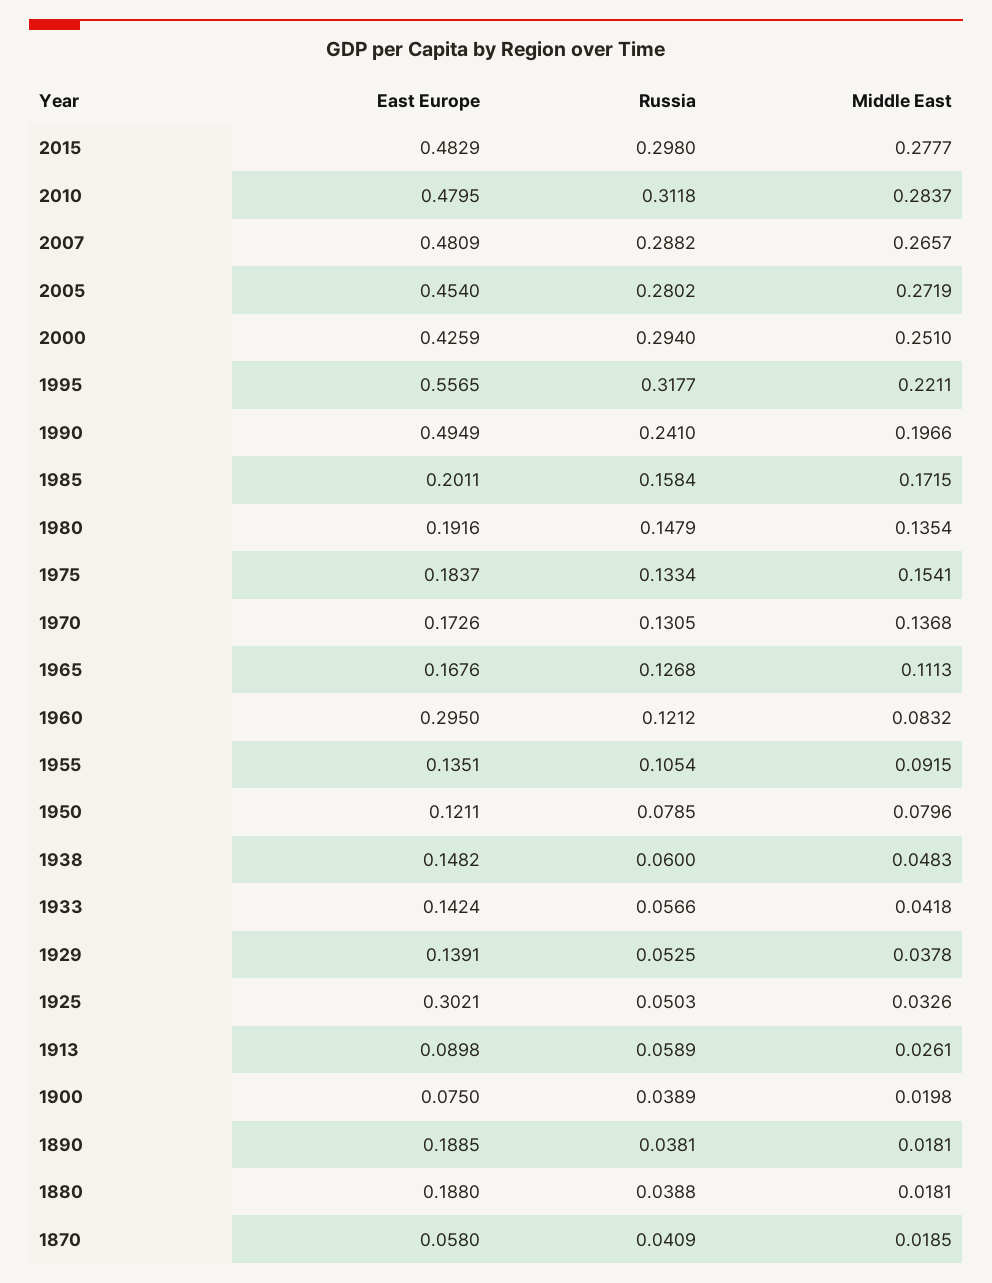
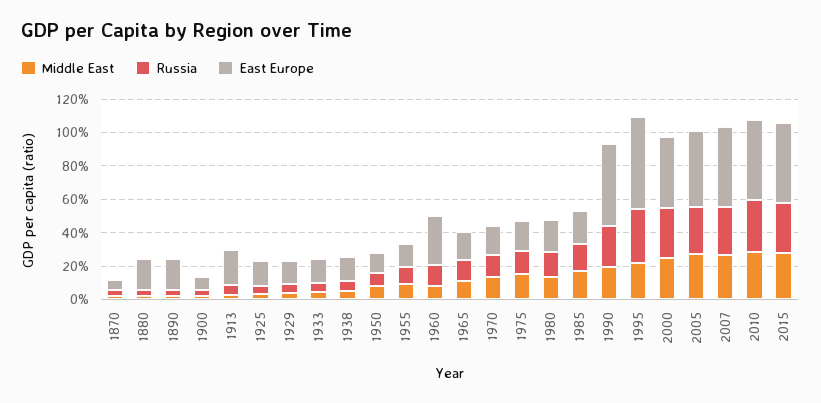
  {
    "East Europe": {
      "2015": 0.4829,
      "2010": 0.4795,
      "2007": 0.4809,
      "2005": 0.454,
      "2000": 0.4259,
      "1995": 0.5565,
      "1990": 0.4949,
      "1985": 0.2011,
      "1980": 0.1916,
      "1975": 0.1837,
      "1970": 0.1726,
      "1965": 0.1676,
      "1960": 0.295,
      "1955": 0.1351,
      "1950": 0.1211,
      "1938": 0.1482,
      "1933": 0.1424,
      "1929": 0.1391,
-     "1925": 0.3021,
+     "1925": 0.15,
-     "1913": 0.0898,
+     "1913": 0.2,
      "1900": 0.075,
      "1890": 0.1885,
      "1880": 0.188,
      "1870": 0.058
    },
    "Russia": {
      "2015": 0.298,
      "2010": 0.3118,
      "2007": 0.2882,
      "2005": 0.2802,
      "2000": 0.294,
      "1995": 0.3177,
      "1990": 0.241,
      "1985": 0.1584,
      "1980": 0.1479,
      "1975": 0.1334,
      "1970": 0.1305,
      "1965": 0.1268,
      "1960": 0.1212,
      "1955": 0.1054,
      "1950": 0.0785,
      "1938": 0.06,
      "1933": 0.0566,
      "1929": 0.0525,
      "1925": 0.0503,
      "1913": 0.0589,
      "1900": 0.0389,
      "1890": 0.0381,
      "1880": 0.0388,
      "1870": 0.0409
    },
    "Middle East": {
      "2015": 0.2777,
      "2010": 0.2837,
      "2007": 0.2657,
      "2005": 0.2719,
      "2000": 0.251,
      "1995": 0.2211,
      "1990": 0.1966,
      "1985": 0.1715,
      "1980": 0.1354,
      "1975": 0.1541,
      "1970": 0.1368,
      "1965": 0.1113,
      "1960": 0.0832,
      "1955": 0.0915,
      "1950": 0.0796,
      "1938": 0.0483,
      "1933": 0.0418,
      "1929": 0.0378,
      "1925": 0.0326,
      "1913": 0.0261,
      "1900": 0.0198,
      "1890": 0.0181,
      "1880": 0.0181,
      "1870": 0.0185
    }
  }

